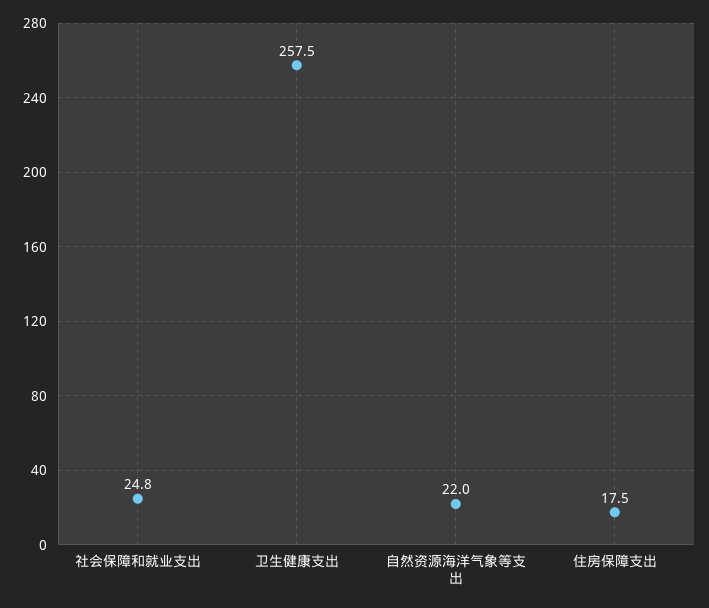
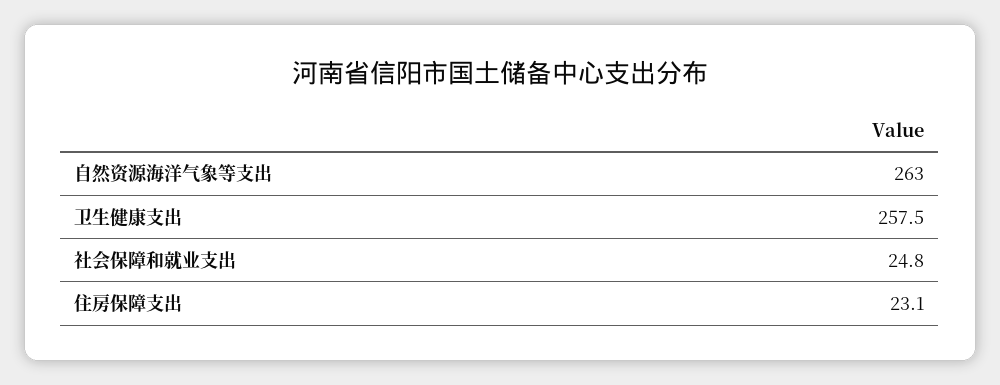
  {
    "社会保障和就业支出": 24.8,
    "卫生健康支出": 257.5,
-   "自然资源海洋气象等支出": 22,
+   "自然资源海洋气象等支出": 263,
-   "住房保障支出": 17.5
+   "住房保障支出": 23.1
  }

